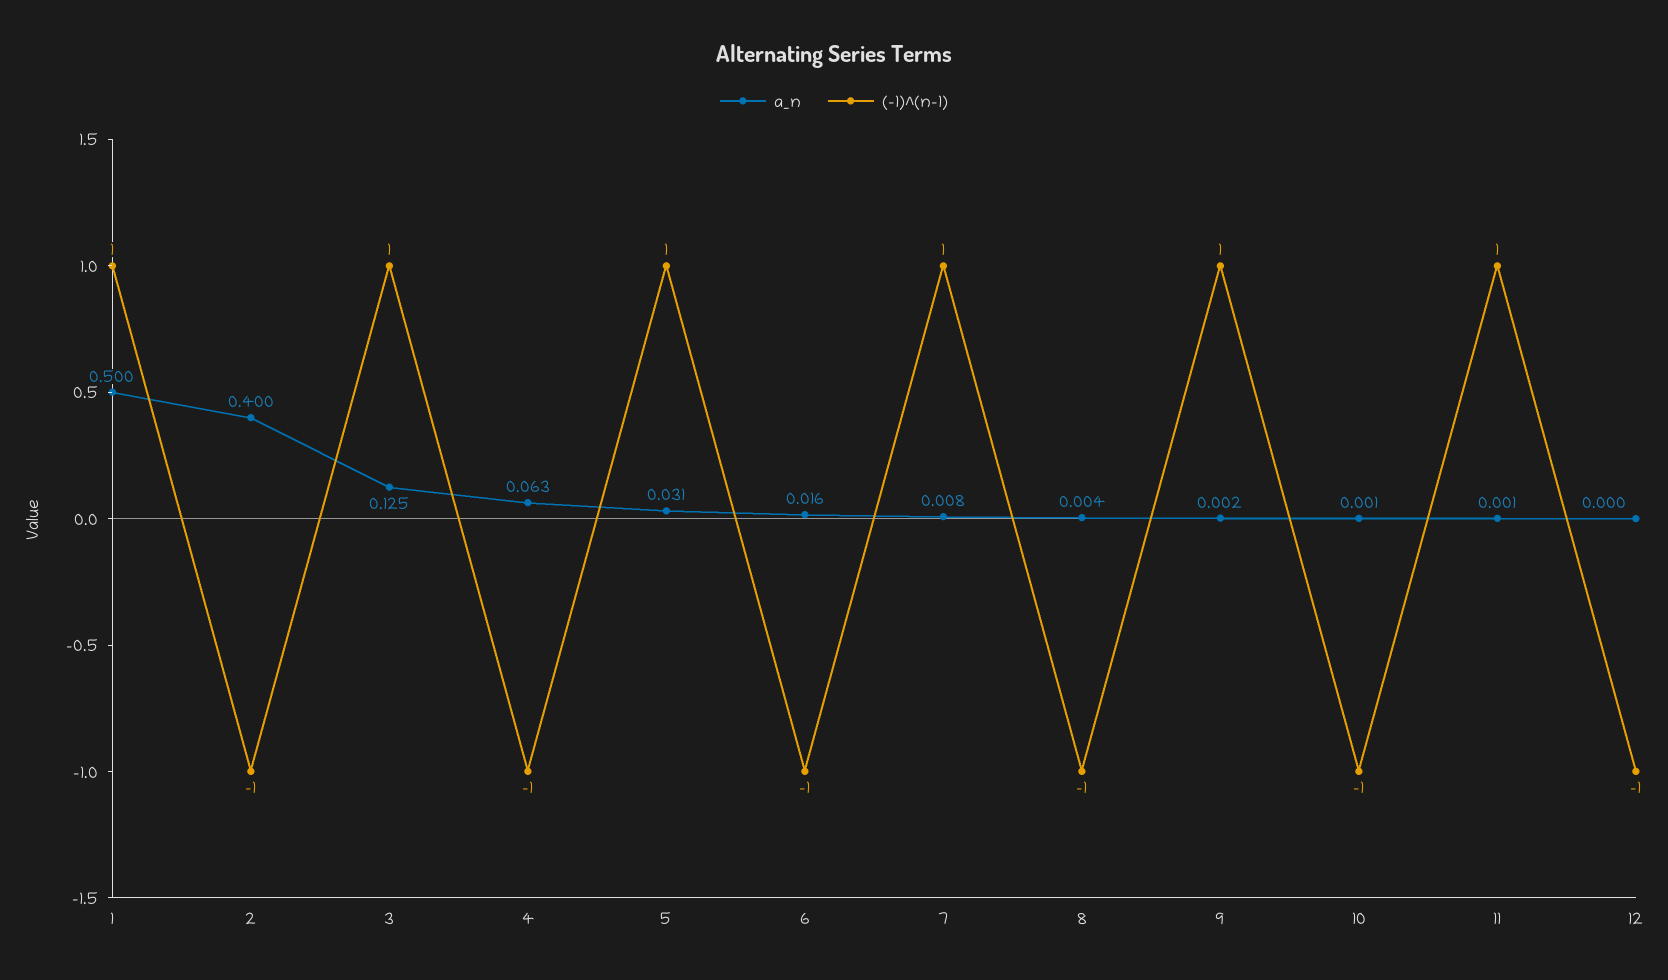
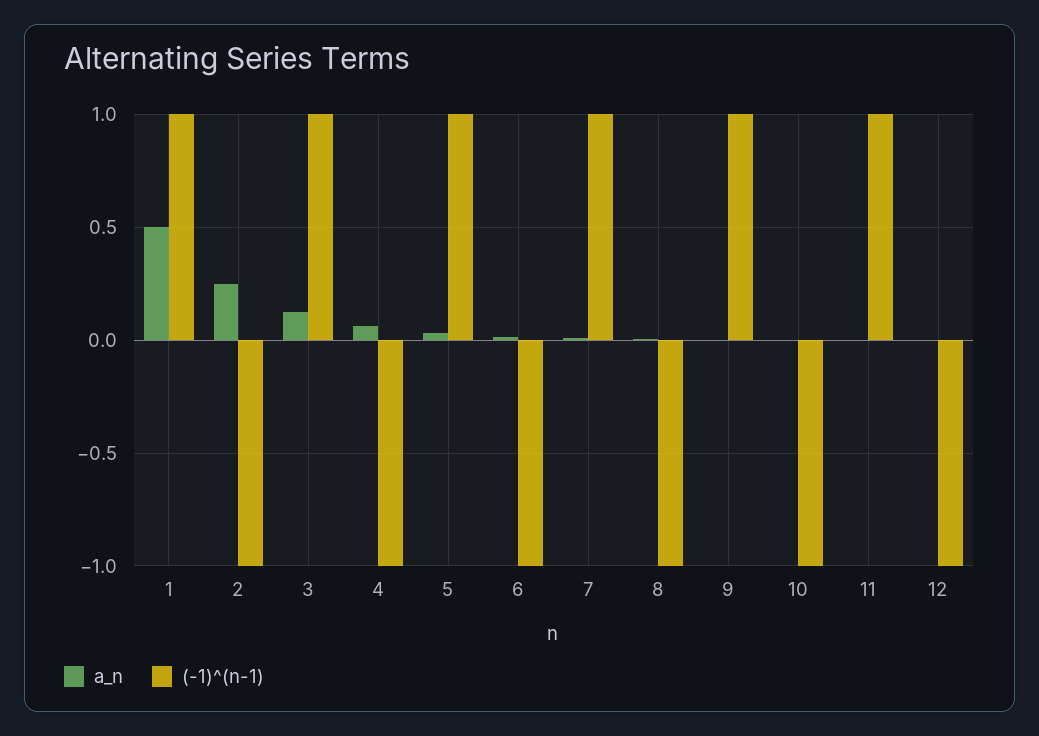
  {
    "a_n": {
      "1": 0.5,
-     "2": 0.4,
+     "2": 0.25,
      "3": 0.125,
      "4": 0.063,
      "5": 0.031,
      "6": 0.016,
      "7": 0.008,
      "8": 0.004,
      "9": 0.002,
      "10": 0.001,
      "11": 0.001,
      "12": 0
    },
    "(-1)^(n-1)": {
      "1": 1,
      "2": -1,
      "3": 1,
      "4": -1,
      "5": 1,
      "6": -1,
      "7": 1,
      "8": -1,
      "9": 1,
      "10": -1,
      "11": 1,
      "12": -1
    }
  }

